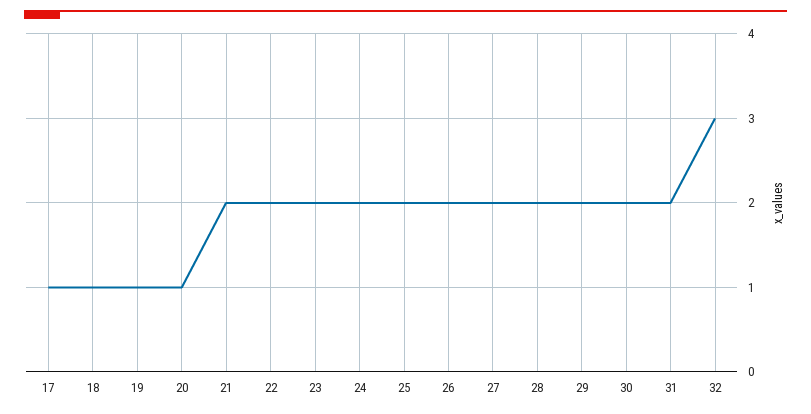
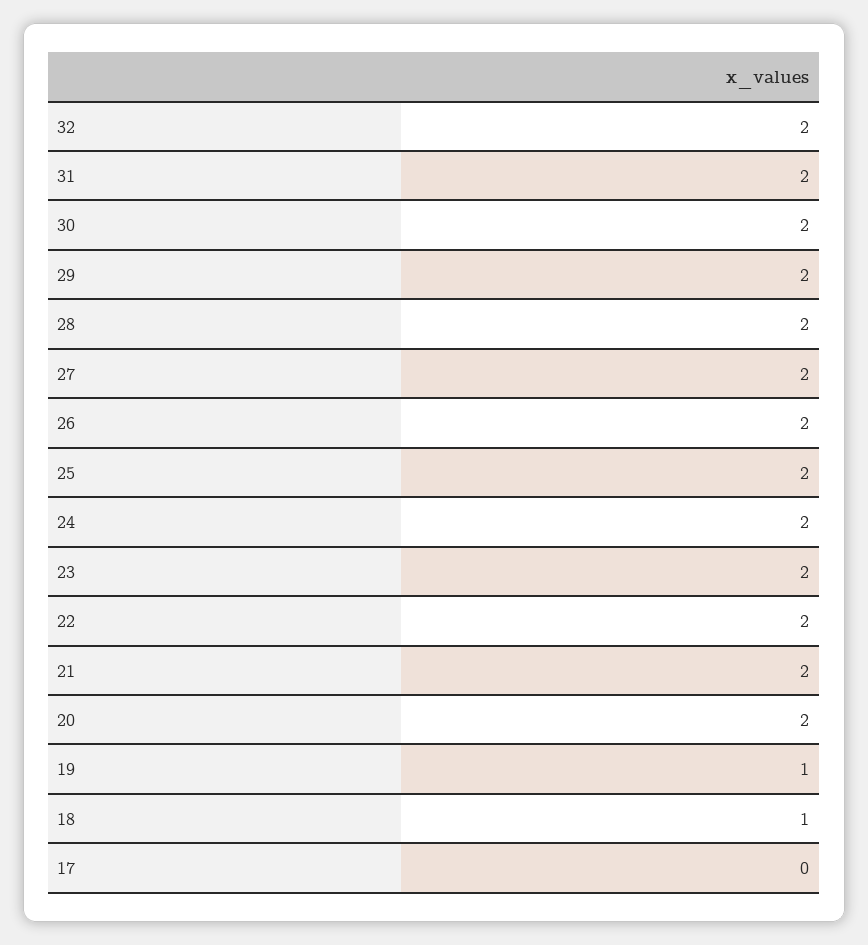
  {
-   "17": 1,
+   "17": 0,
    "18": 1,
    "19": 1,
-   "20": 1,
+   "20": 2,
    "21": 2,
    "22": 2,
    "23": 2,
    "24": 2,
    "25": 2,
    "26": 2,
    "27": 2,
    "28": 2,
    "29": 2,
    "30": 2,
    "31": 2,
-   "32": 3
+   "32": 2
  }

